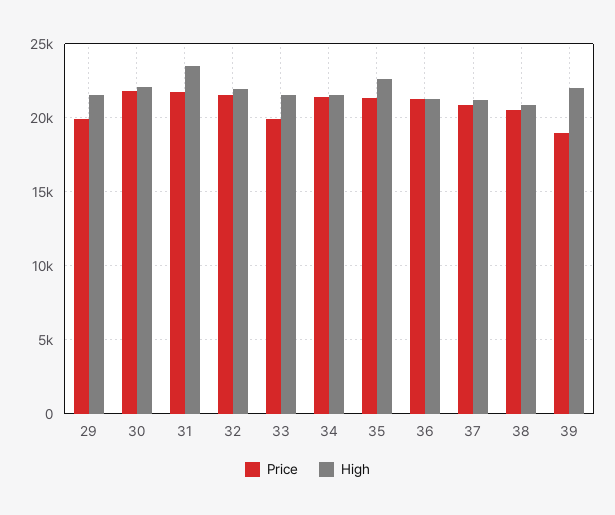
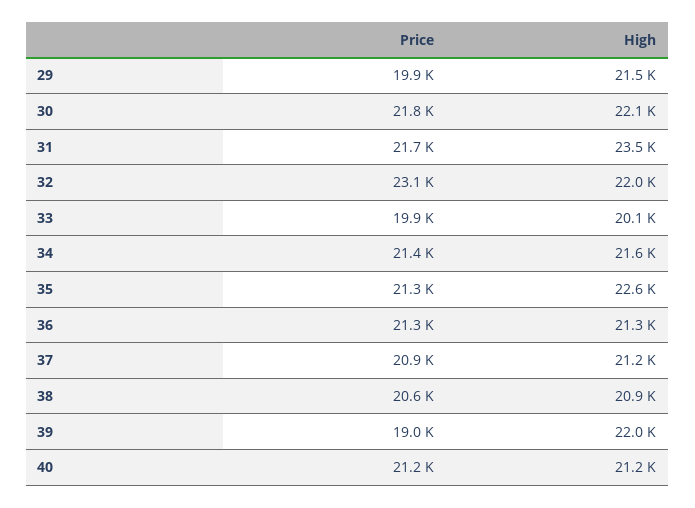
  {
    "Price": {
      "29": 19900,
      "30": 21800,
      "31": 21700,
-     "32": 21500,
+     "32": 23100,
      "33": 19900,
      "34": 21400,
      "35": 21300,
      "36": 21300,
      "37": 20900,
      "38": 20600,
-     "39": 19000
+     "39": 19000,
+     "40": 21200
    },
    "High": {
      "29": 21500,
      "30": 22100,
      "31": 23500,
      "32": 22000,
-     "33": 21500,
+     "33": 20100,
      "34": 21600,
      "35": 22600,
      "36": 21300,
      "37": 21200,
      "38": 20900,
-     "39": 22000
+     "39": 22000,
+     "40": 21200
    }
  }

